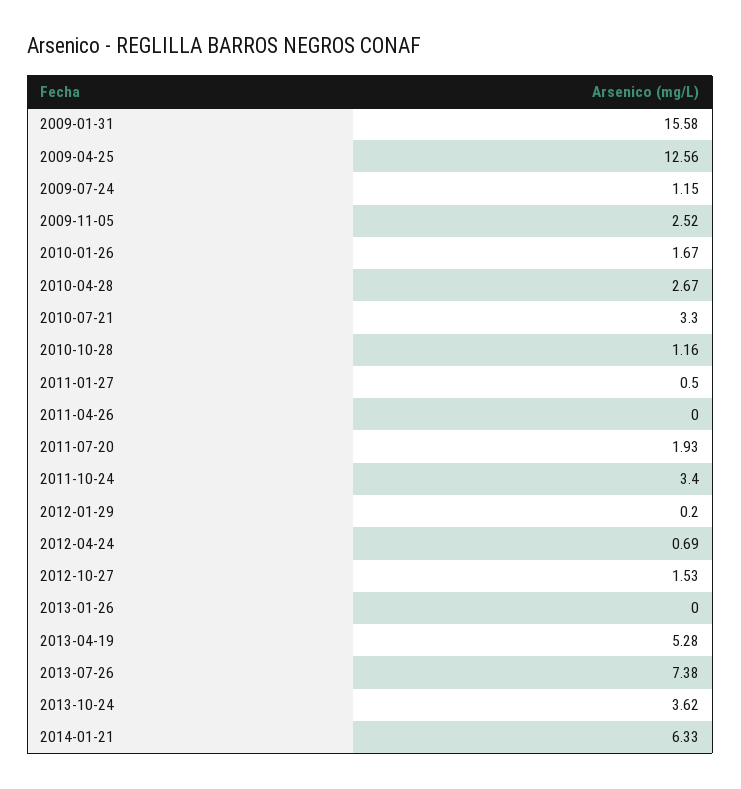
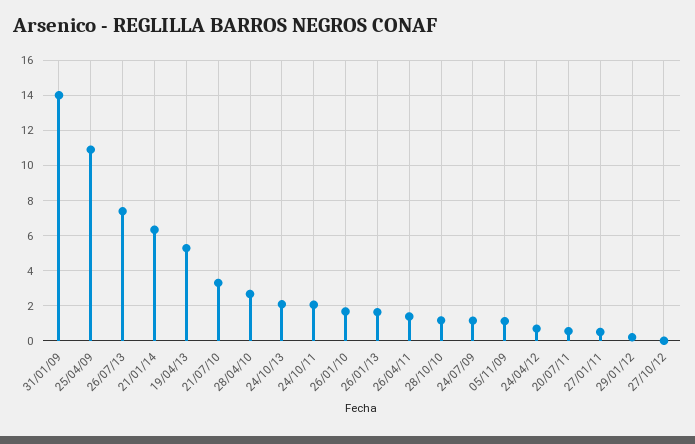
  {
-   "2009-01-31": 15.58,
+   "2009-01-31": 14,
-   "2009-04-25": 12.56,
+   "2009-04-25": 11,
    "2009-07-24": 1.15,
-   "2009-11-05": 2.52,
+   "2009-11-05": 1,
    "2010-01-26": 1.67,
    "2010-04-28": 2.67,
    "2010-07-21": 3.3,
    "2010-10-28": 1.16,
    "2011-01-27": 0.5,
-   "2011-04-26": 0,
+   "2011-04-26": 1.5,
-   "2011-07-20": 1.93,
+   "2011-07-20": 0.5,
-   "2011-10-24": 3.4,
+   "2011-10-24": 2,
    "2012-01-29": 0.2,
    "2012-04-24": 0.69,
-   "2012-10-27": 1.53,
+   "2012-10-27": 0,
-   "2013-01-26": 0,
+   "2013-01-26": 1.5,
    "2013-04-19": 5.28,
    "2013-07-26": 7.38,
-   "2013-10-24": 3.62,
+   "2013-10-24": 2,
    "2014-01-21": 6.33
  }

